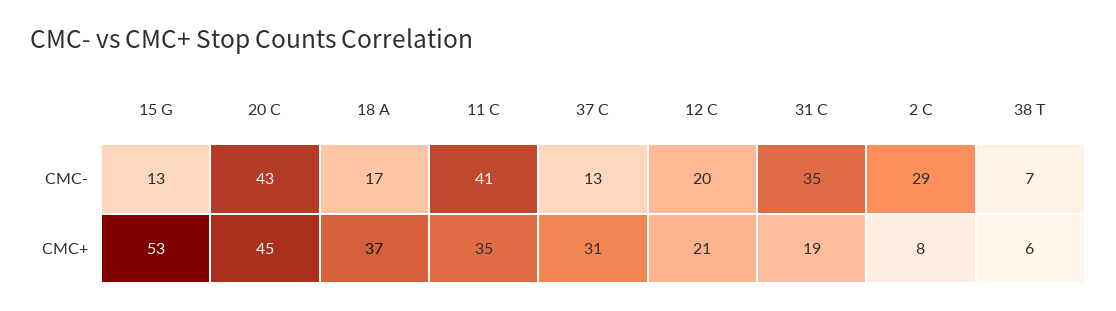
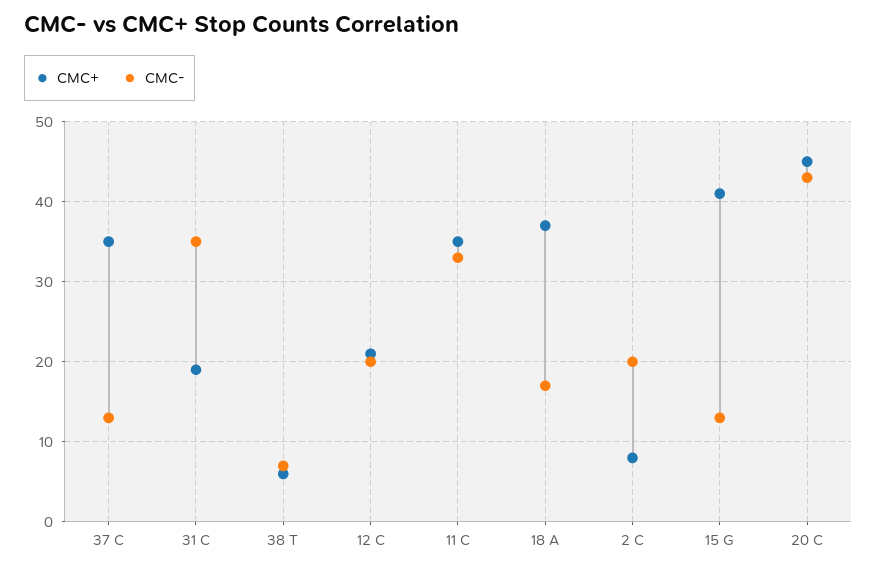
  {
    "CMC-": {
      "15 G": 13,
      "20 C": 43,
      "18 A": 17,
-     "11 C": 41,
+     "11 C": 33,
      "37 C": 13,
      "12 C": 20,
      "31 C": 35,
-     "2 C": 29,
+     "2 C": 20,
      "38 T": 7
    },
    "CMC+": {
-     "15 G": 53,
+     "15 G": 41,
      "20 C": 45,
      "18 A": 37,
      "11 C": 35,
-     "37 C": 31,
+     "37 C": 35,
      "12 C": 21,
      "31 C": 19,
      "2 C": 8,
      "38 T": 6
    }
  }

